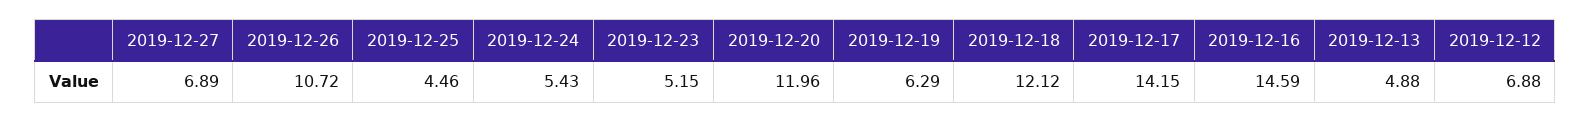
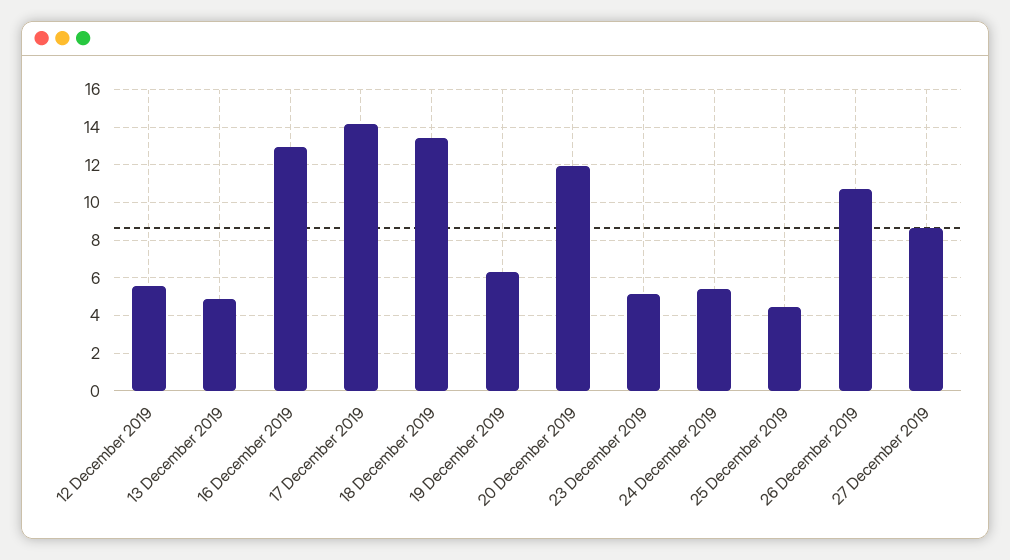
  {
-   "2019-12-27": 6.89,
+   "2019-12-27": 8.5,
    "2019-12-26": 10.72,
    "2019-12-25": 4.46,
    "2019-12-24": 5.43,
    "2019-12-23": 5.15,
    "2019-12-20": 11.96,
    "2019-12-19": 6.29,
-   "2019-12-18": 12.12,
+   "2019-12-18": 13.5,
    "2019-12-17": 14.15,
-   "2019-12-16": 14.59,
+   "2019-12-16": 13,
    "2019-12-13": 4.88,
-   "2019-12-12": 6.88
+   "2019-12-12": 5.5
  }

